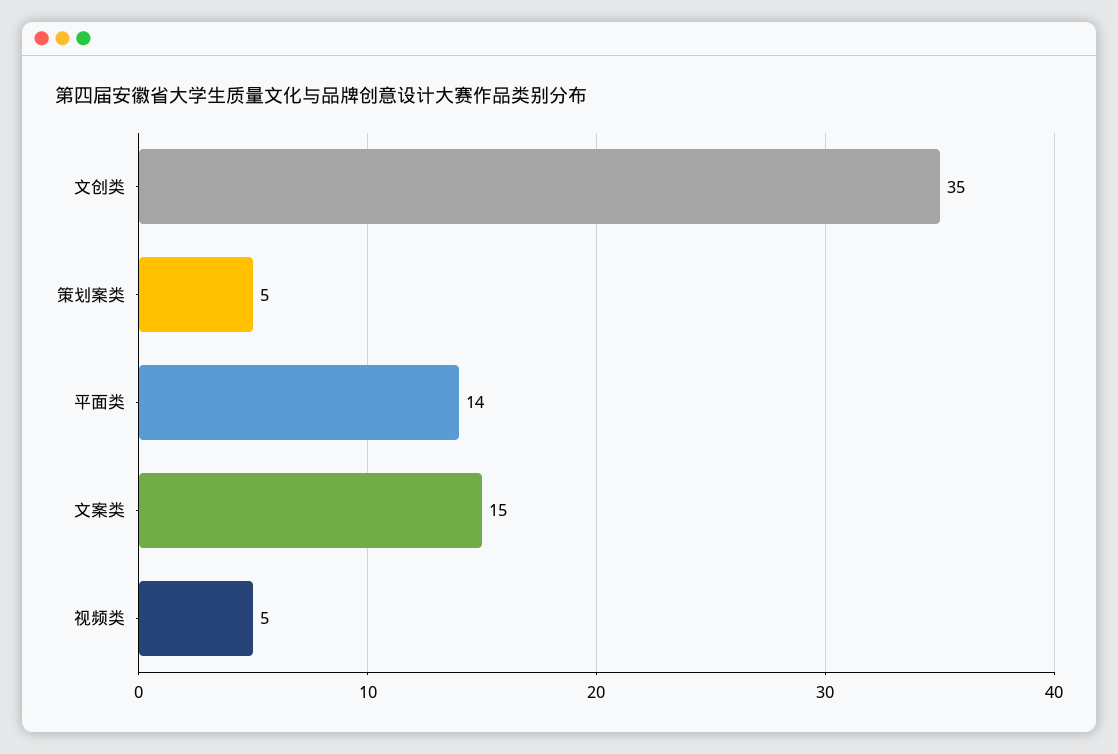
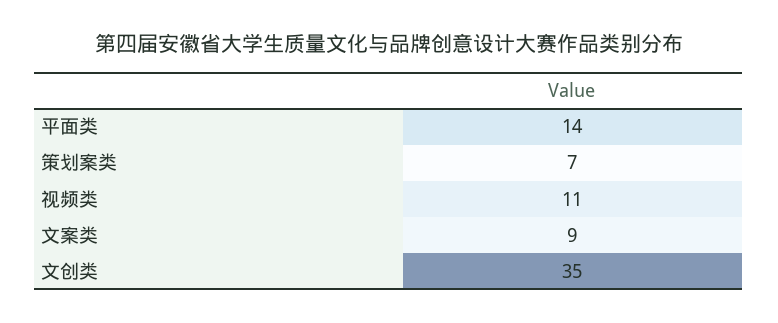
  {
    "文创类": 35,
-   "策划案类": 5,
+   "策划案类": 7,
    "平面类": 14,
-   "文案类": 15,
+   "文案类": 9,
-   "视频类": 5
+   "视频类": 11
  }

